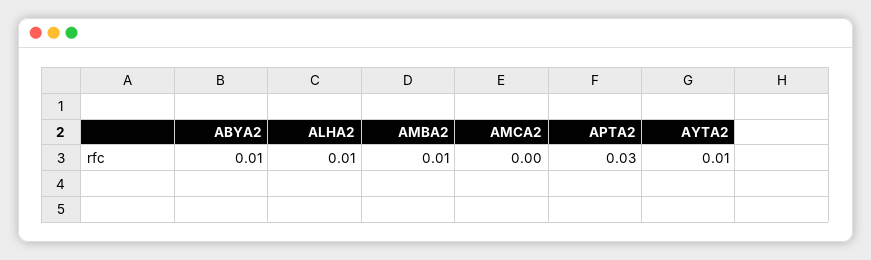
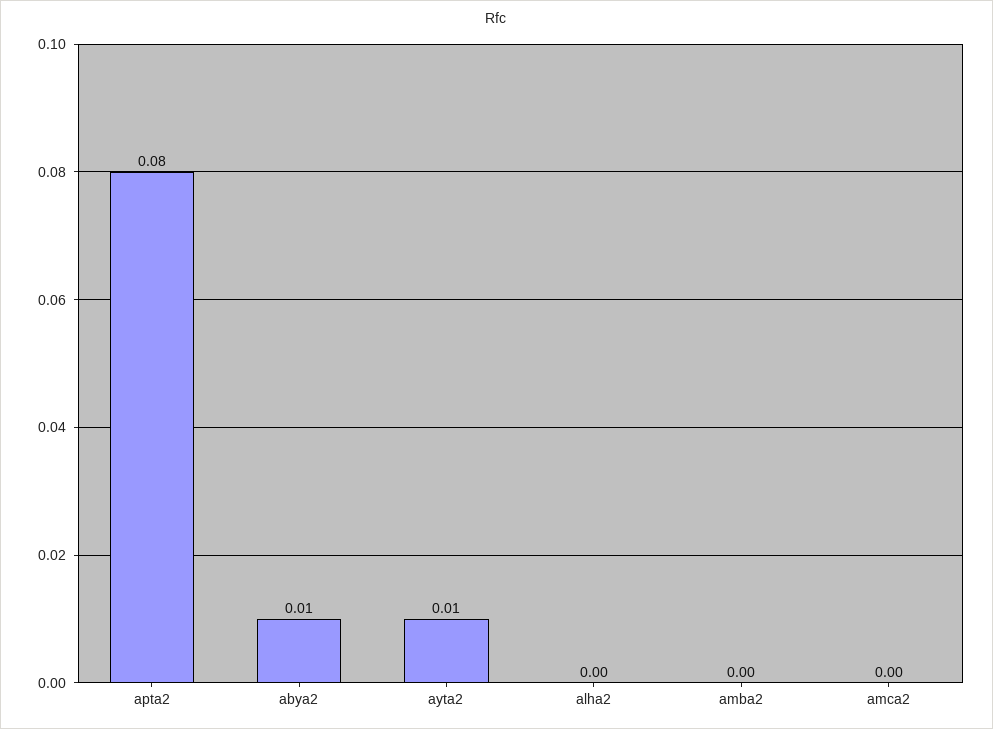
  {
    "ABYA2": 0.01,
-   "ALHA2": 0.01,
+   "ALHA2": 0,
-   "AMBA2": 0.01,
+   "AMBA2": 0,
    "AMCA2": 0,
-   "APTA2": 0.03,
+   "APTA2": 0.08,
    "AYTA2": 0.01
  }

